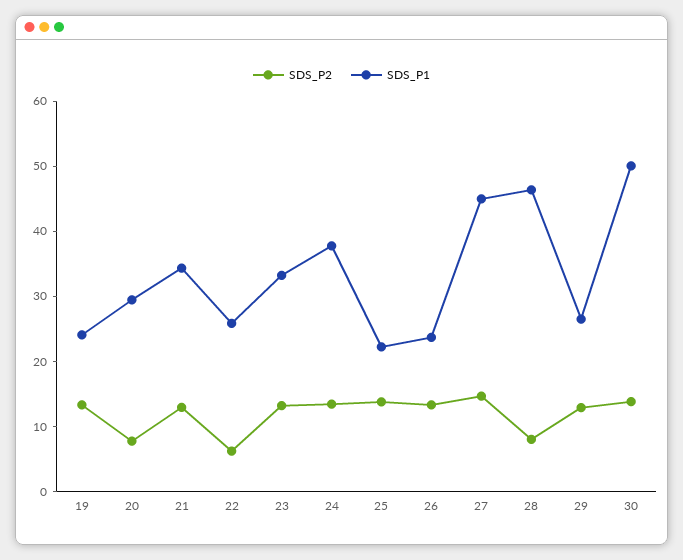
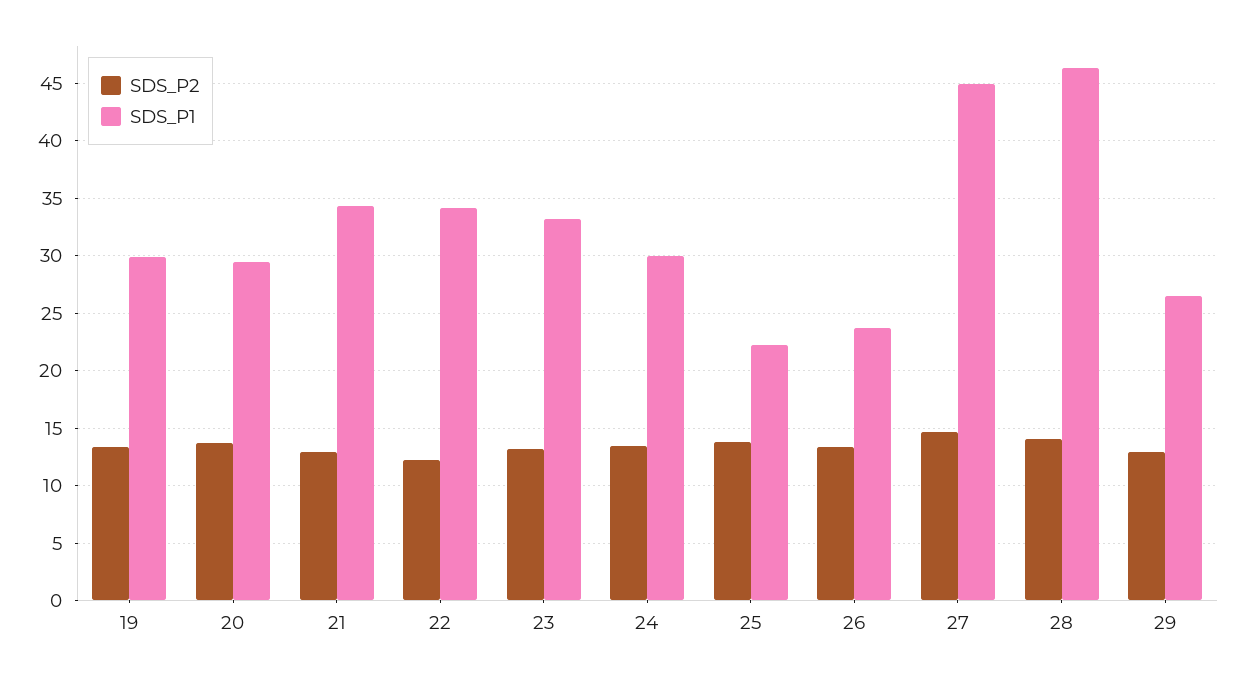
  {
    "SDS_P2": {
      "19": 13,
-     "20": 8,
+     "20": 14,
      "21": 13,
-     "22": 6,
+     "22": 12,
      "23": 13,
      "24": 13,
      "25": 14,
      "26": 13,
      "27": 15,
-     "28": 8,
+     "28": 14,
-     "29": 13,
+     "29": 13
-     "30": 14
    },
    "SDS_P1": {
-     "19": 24,
+     "19": 30,
      "20": 29,
      "21": 34,
-     "22": 26,
+     "22": 34,
      "23": 33,
-     "24": 38,
+     "24": 30,
      "25": 22,
      "26": 24,
      "27": 45,
      "28": 46,
-     "29": 27,
+     "29": 27
-     "30": 50
    }
  }

